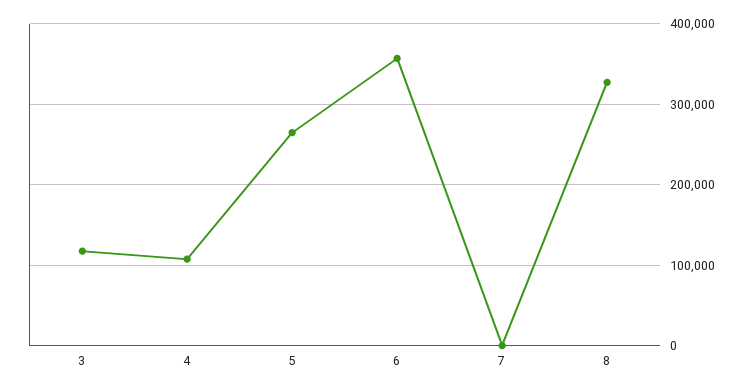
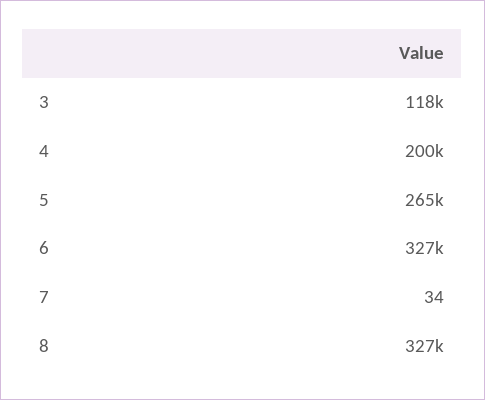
  {
    "3": 118000,
-   "4": 110000,
+   "4": 200000,
    "5": 265000,
-   "6": 360000,
+   "6": 327000,
    "7": 34,
    "8": 327000
  }

